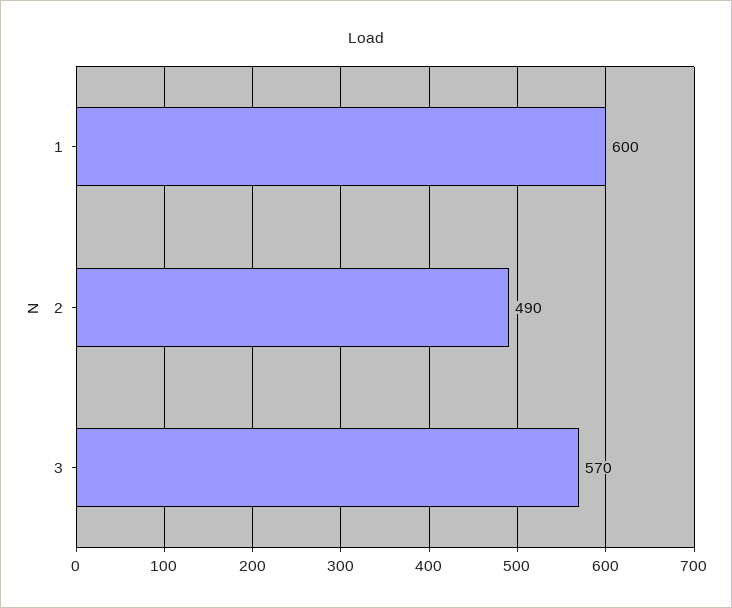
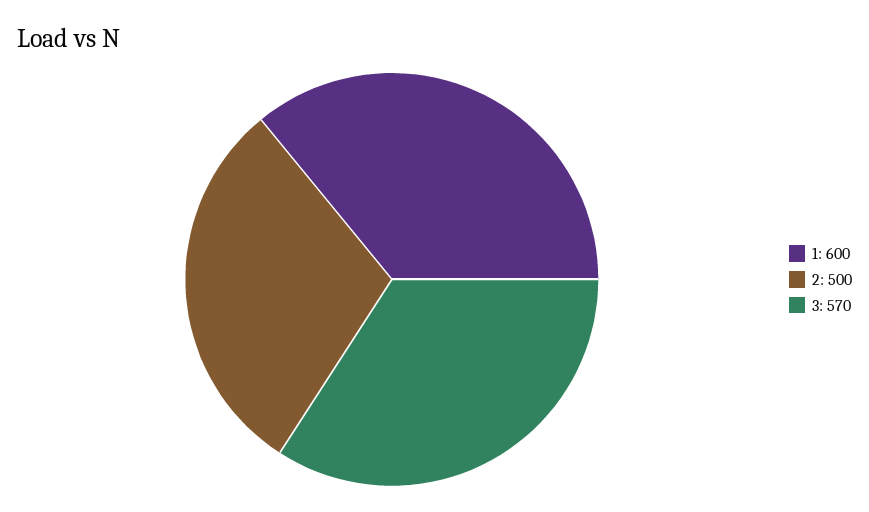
  {
    "1": 600,
-   "2": 490,
+   "2": 500,
    "3": 570
  }

